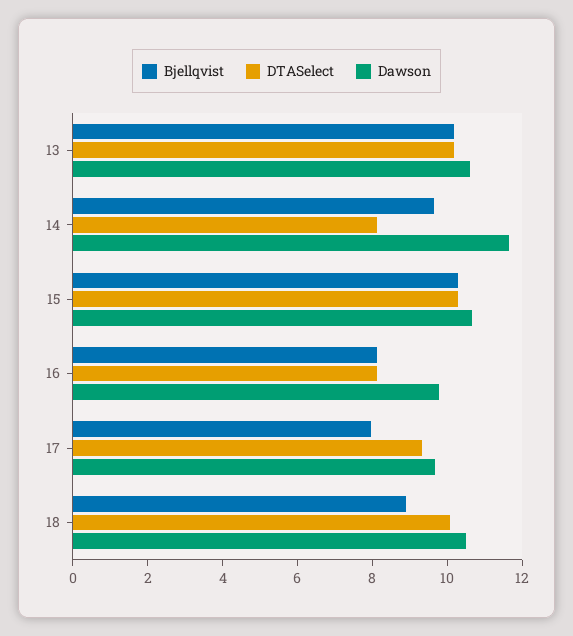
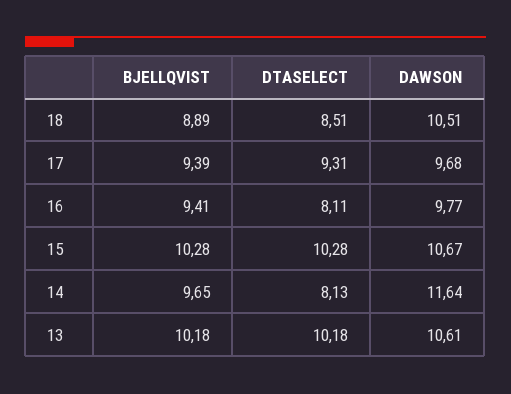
  {
    "Bjellqvist": {
      "13": 10.18,
      "14": 9.65,
      "15": 10.28,
-     "16": 8,
+     "16": 9.41,
-     "17": 8,
+     "17": 9.39,
      "18": 8.89
    },
    "DTASelect": {
      "13": 10.18,
      "14": 8.13,
      "15": 10.28,
      "16": 8.11,
      "17": 9.31,
-     "18": 10
+     "18": 8.51
    },
    "Dawson": {
      "13": 10.61,
      "14": 11.64,
      "15": 10.67,
      "16": 9.77,
      "17": 9.68,
      "18": 10.51
    }
  }

